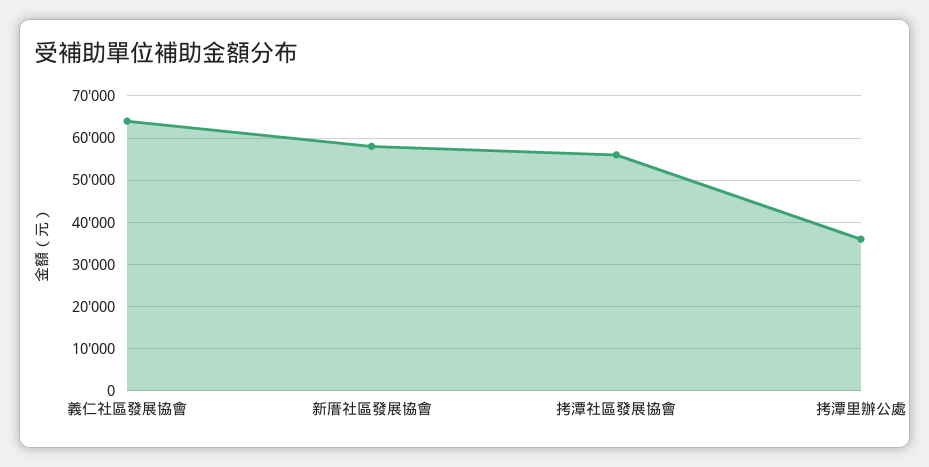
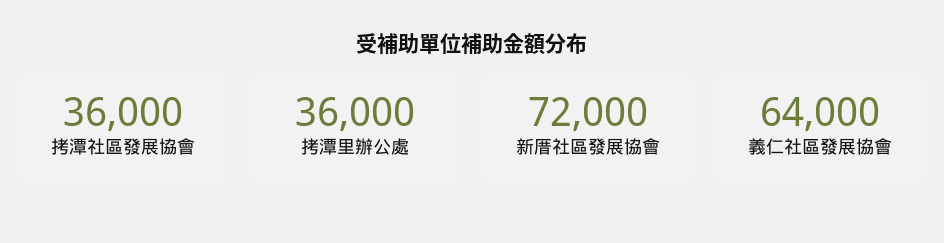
  {
    "義仁社區發展協會": 64000,
-   "新厝社區發展協會": 58000,
+   "新厝社區發展協會": 72000,
-   "拷潭社區發展協會": 56000,
+   "拷潭社區發展協會": 36000,
    "拷潭里辦公處": 36000
  }

